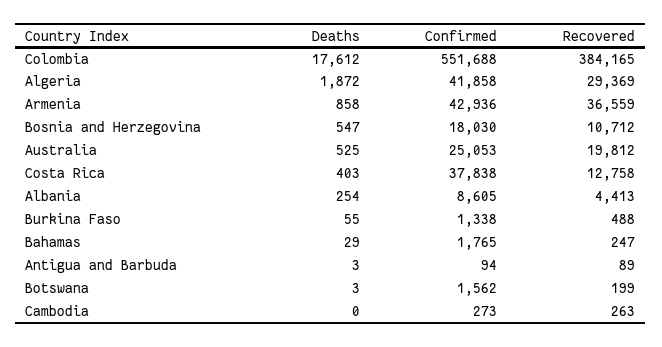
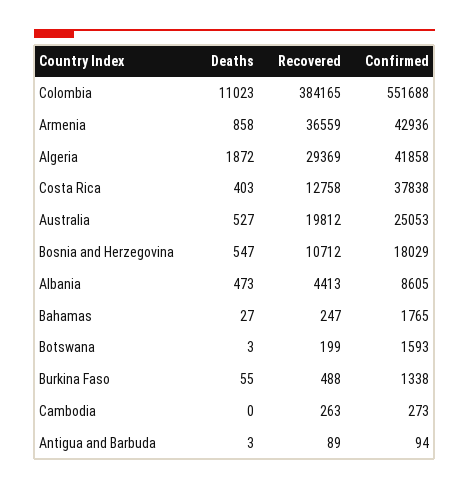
  {
    "Deaths": {
-     "Colombia": 17612,
+     "Colombia": 11023,
      "Algeria": 1872,
      "Armenia": 858,
      "Bosnia and Herzegovina": 547,
-     "Australia": 525,
+     "Australia": 527,
      "Costa Rica": 403,
-     "Albania": 254,
+     "Albania": 473,
      "Burkina Faso": 55,
-     "Bahamas": 29,
+     "Bahamas": 27,
      "Antigua and Barbuda": 3,
      "Botswana": 3,
      "Cambodia": 0
    },
    "Confirmed": {
      "Colombia": 551688,
      "Algeria": 41858,
      "Armenia": 42936,
-     "Bosnia and Herzegovina": 18030,
+     "Bosnia and Herzegovina": 18029,
      "Australia": 25053,
      "Costa Rica": 37838,
      "Albania": 8605,
      "Burkina Faso": 1338,
      "Bahamas": 1765,
      "Antigua and Barbuda": 94,
-     "Botswana": 1562,
+     "Botswana": 1593,
      "Cambodia": 273
    },
    "Recovered": {
      "Colombia": 384165,
      "Algeria": 29369,
      "Armenia": 36559,
      "Bosnia and Herzegovina": 10712,
      "Australia": 19812,
      "Costa Rica": 12758,
      "Albania": 4413,
      "Burkina Faso": 488,
      "Bahamas": 247,
      "Antigua and Barbuda": 89,
      "Botswana": 199,
      "Cambodia": 263
    }
  }

